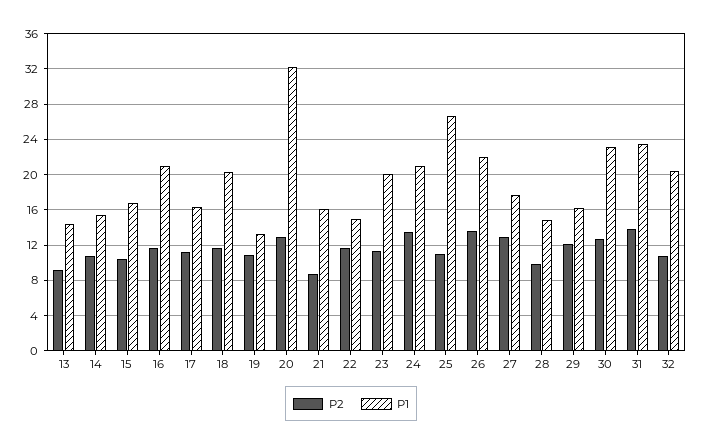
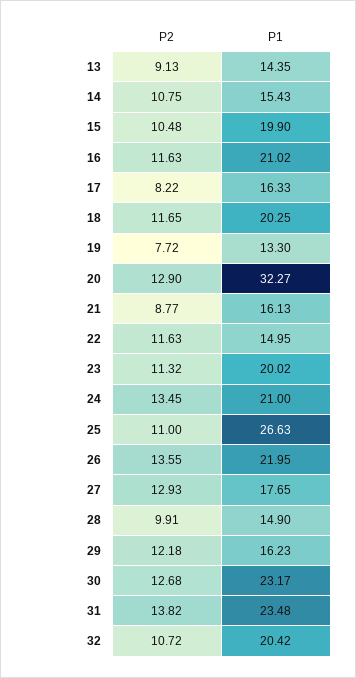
  {
    "P2": {
      "13": 9.13,
      "14": 10.75,
      "15": 10.48,
      "16": 11.63,
-     "17": 11,
+     "17": 8.22,
      "18": 11.65,
-     "19": 11,
+     "19": 7.72,
      "20": 12.9,
      "21": 8.77,
      "22": 11.63,
      "23": 11.32,
      "24": 13.45,
      "25": 11,
      "26": 13.55,
      "27": 12.93,
      "28": 9.91,
      "29": 12.18,
      "30": 12.68,
      "31": 13.82,
      "32": 10.72
    },
    "P1": {
      "13": 14.35,
      "14": 15.43,
-     "15": 17,
+     "15": 19.9,
      "16": 21.02,
      "17": 16.33,
      "18": 20.25,
      "19": 13.3,
      "20": 32.27,
      "21": 16.13,
      "22": 14.95,
      "23": 20.02,
      "24": 21,
      "25": 26.63,
      "26": 21.95,
      "27": 17.65,
      "28": 14.9,
      "29": 16.23,
      "30": 23.17,
      "31": 23.48,
      "32": 20.42
    }
  }

